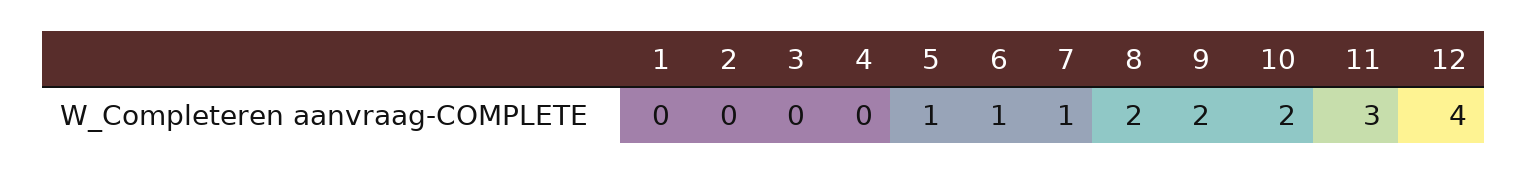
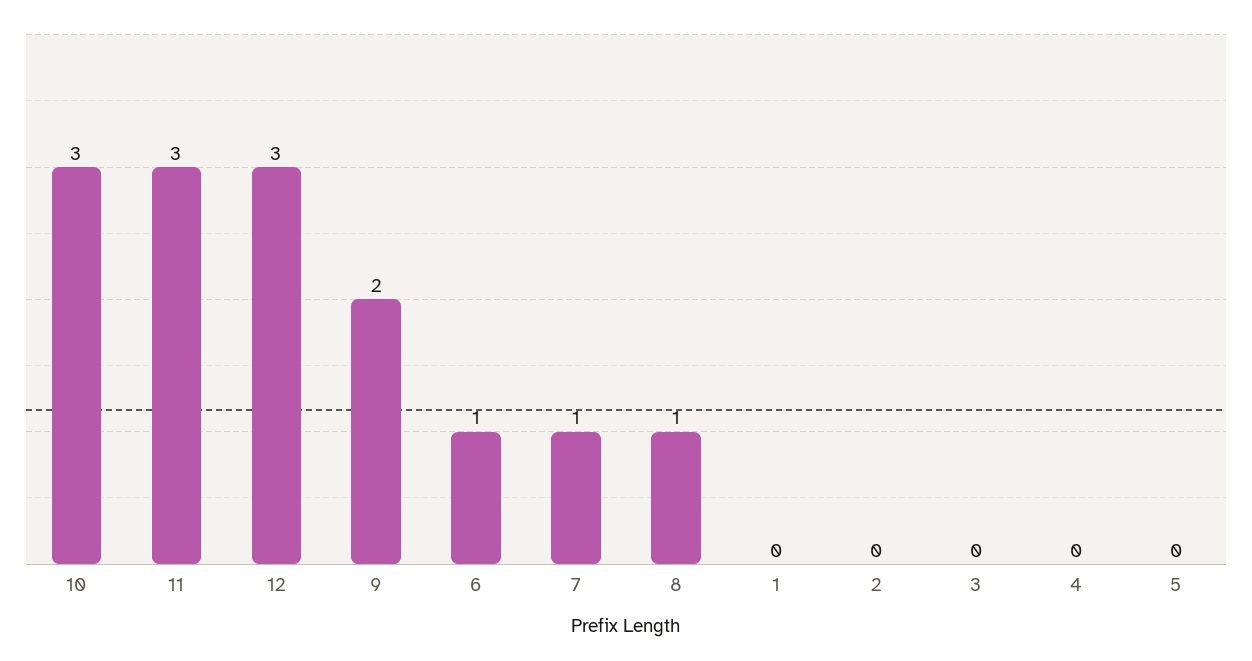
  {
    "1": 0,
    "2": 0,
    "3": 0,
    "4": 0,
-   "5": 1,
+   "5": 0,
    "6": 1,
    "7": 1,
-   "8": 2,
+   "8": 1,
    "9": 2,
-   "10": 2,
+   "10": 3,
    "11": 3,
-   "12": 4
+   "12": 3
  }

